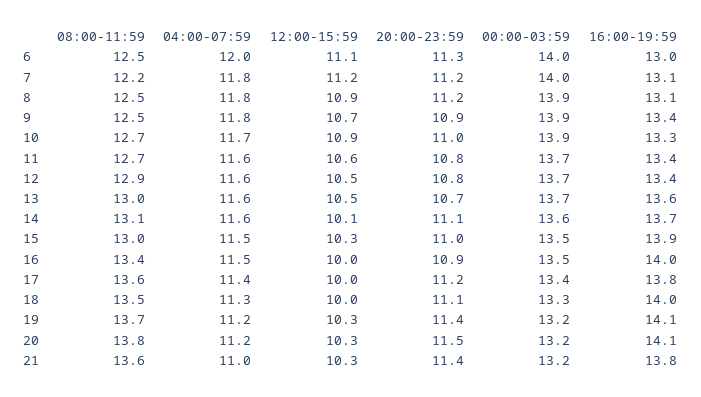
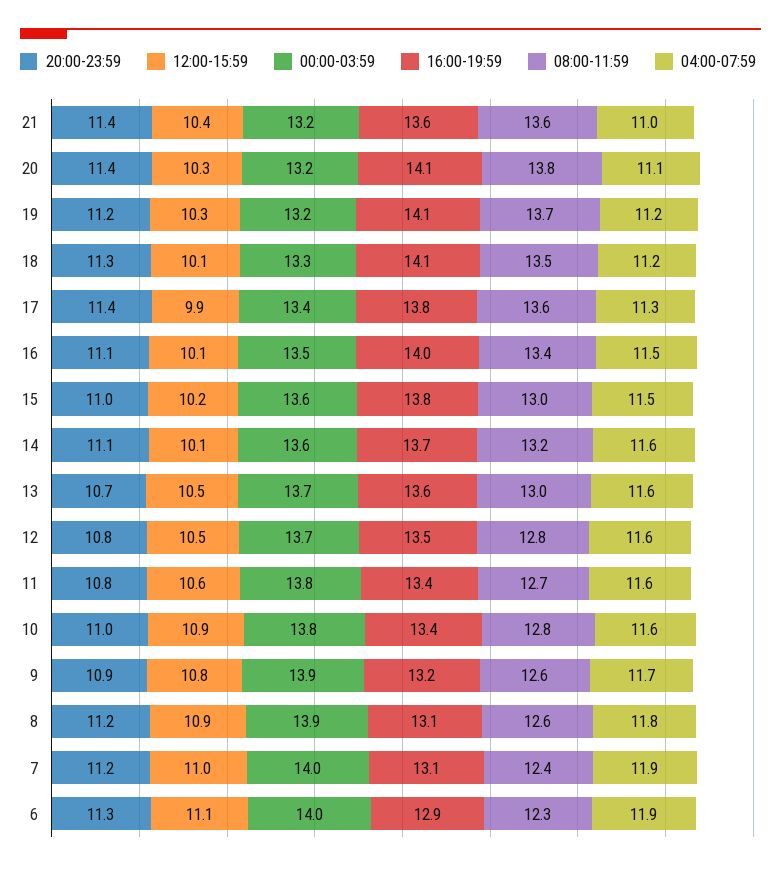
  {
    "08:00-11:59": {
-     "6": 12.5,
+     "6": 12.3,
-     "7": 12.2,
+     "7": 12.4,
-     "8": 12.5,
+     "8": 12.6,
-     "9": 12.5,
+     "9": 12.6,
-     "10": 12.7,
+     "10": 12.8,
      "11": 12.7,
-     "12": 12.9,
+     "12": 12.8,
      "13": 13,
-     "14": 13.1,
+     "14": 13.2,
      "15": 13,
      "16": 13.4,
      "17": 13.6,
      "18": 13.5,
      "19": 13.7,
      "20": 13.8,
      "21": 13.6
    },
    "04:00-07:59": {
-     "6": 12,
+     "6": 11.9,
-     "7": 11.8,
+     "7": 11.9,
      "8": 11.8,
-     "9": 11.8,
+     "9": 11.7,
-     "10": 11.7,
+     "10": 11.6,
      "11": 11.6,
      "12": 11.6,
      "13": 11.6,
      "14": 11.6,
      "15": 11.5,
      "16": 11.5,
-     "17": 11.4,
+     "17": 11.3,
-     "18": 11.3,
+     "18": 11.2,
      "19": 11.2,
-     "20": 11.2,
+     "20": 11.1,
      "21": 11
    },
    "12:00-15:59": {
      "6": 11.1,
-     "7": 11.2,
+     "7": 11,
      "8": 10.9,
-     "9": 10.7,
+     "9": 10.8,
      "10": 10.9,
      "11": 10.6,
      "12": 10.5,
      "13": 10.5,
      "14": 10.1,
-     "15": 10.3,
+     "15": 10.2,
-     "16": 10,
+     "16": 10.1,
-     "17": 10,
+     "17": 9.9,
-     "18": 10,
+     "18": 10.1,
      "19": 10.3,
      "20": 10.3,
-     "21": 10.3
+     "21": 10.4
    },
    "20:00-23:59": {
      "6": 11.3,
      "7": 11.2,
      "8": 11.2,
      "9": 10.9,
      "10": 11,
      "11": 10.8,
      "12": 10.8,
      "13": 10.7,
      "14": 11.1,
      "15": 11,
-     "16": 10.9,
+     "16": 11.1,
-     "17": 11.2,
+     "17": 11.4,
-     "18": 11.1,
+     "18": 11.3,
-     "19": 11.4,
+     "19": 11.2,
-     "20": 11.5,
+     "20": 11.4,
      "21": 11.4
    },
    "00:00-03:59": {
      "6": 14,
      "7": 14,
      "8": 13.9,
      "9": 13.9,
-     "10": 13.9,
+     "10": 13.8,
-     "11": 13.7,
+     "11": 13.8,
      "12": 13.7,
      "13": 13.7,
      "14": 13.6,
-     "15": 13.5,
+     "15": 13.6,
      "16": 13.5,
      "17": 13.4,
      "18": 13.3,
      "19": 13.2,
      "20": 13.2,
      "21": 13.2
    },
    "16:00-19:59": {
-     "6": 13,
+     "6": 12.9,
      "7": 13.1,
      "8": 13.1,
-     "9": 13.4,
+     "9": 13.2,
-     "10": 13.3,
+     "10": 13.4,
      "11": 13.4,
-     "12": 13.4,
+     "12": 13.5,
      "13": 13.6,
      "14": 13.7,
-     "15": 13.9,
+     "15": 13.8,
      "16": 14,
      "17": 13.8,
-     "18": 14,
+     "18": 14.1,
      "19": 14.1,
      "20": 14.1,
-     "21": 13.8
+     "21": 13.6
    }
  }

